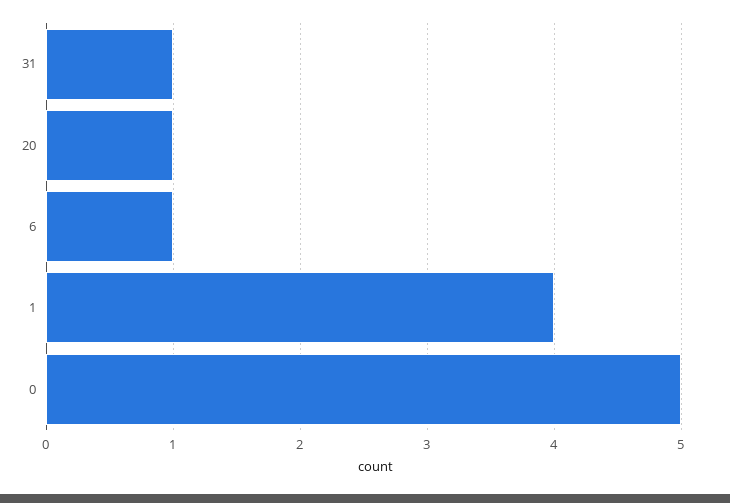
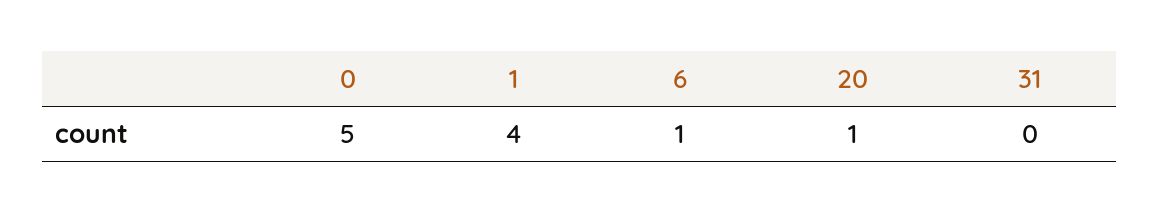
  {
-   "31": 1,
+   "31": 0,
    "20": 1,
    "6": 1,
    "1": 4,
    "0": 5
  }

